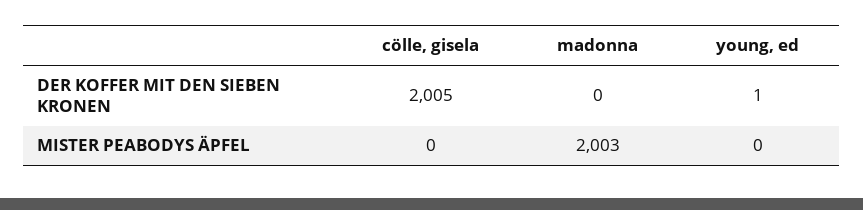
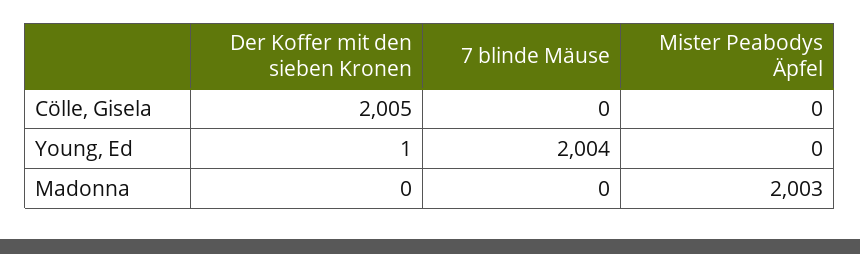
  {
    "cölle, gisela": {
      "DER KOFFER MIT DEN SIEBEN KRONEN": 2005,
-     "MISTER PEABODYS ÄPFEL": 0
+     "MISTER PEABODYS ÄPFEL": 0,
+     "7 blinde Mäuse": 0
    },
    "madonna": {
      "DER KOFFER MIT DEN SIEBEN KRONEN": 0,
-     "MISTER PEABODYS ÄPFEL": 2003
+     "MISTER PEABODYS ÄPFEL": 2003,
+     "7 blinde Mäuse": 0
    },
    "young, ed": {
      "DER KOFFER MIT DEN SIEBEN KRONEN": 1,
-     "MISTER PEABODYS ÄPFEL": 0
+     "MISTER PEABODYS ÄPFEL": 0,
+     "7 blinde Mäuse": 2004
    }
  }

